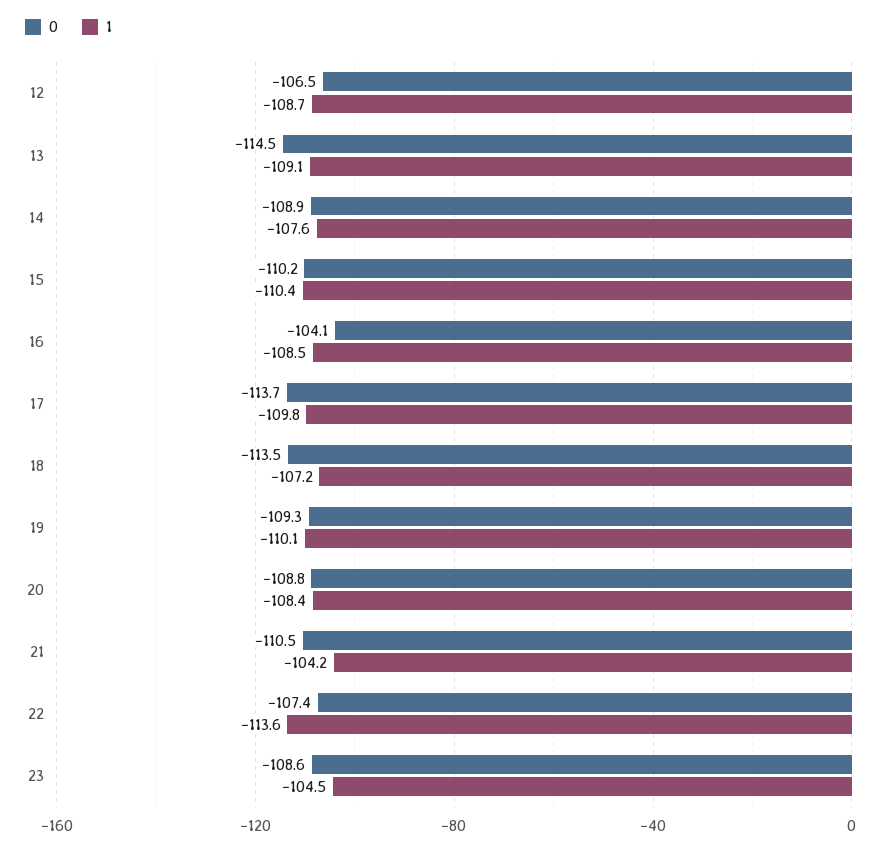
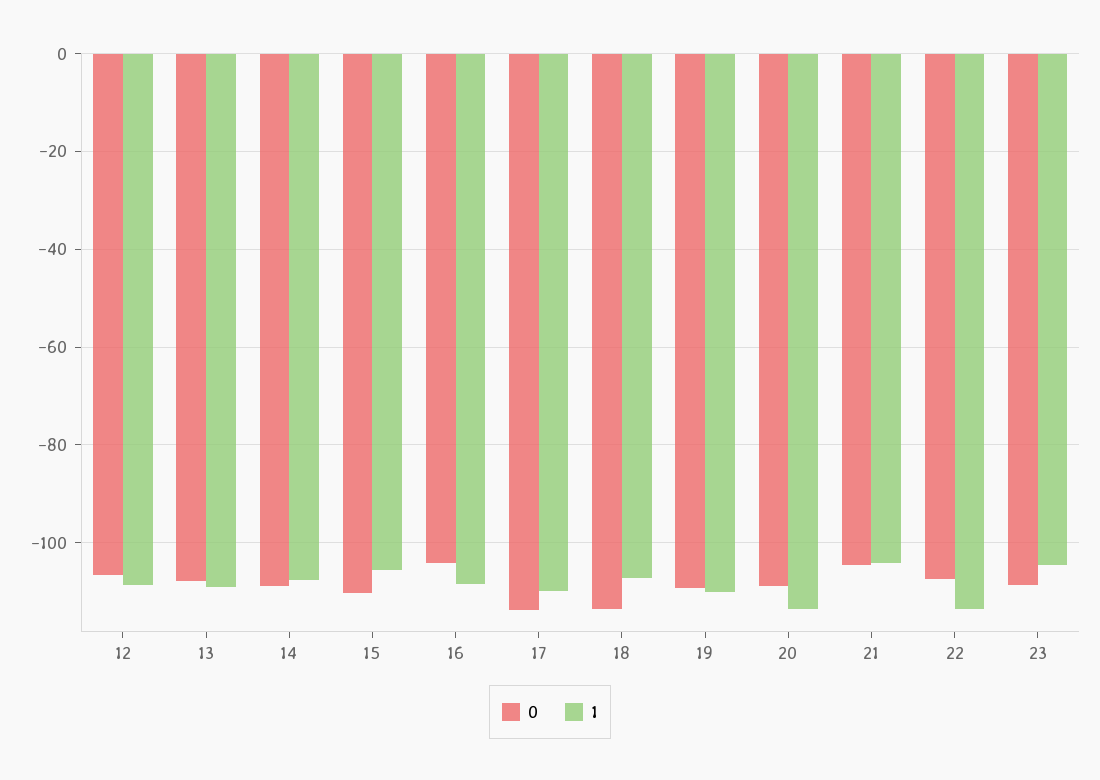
  {
    "0": {
      "12": -106.5,
-     "13": -114.5,
+     "13": -108,
      "14": -108.9,
      "15": -110.2,
      "16": -104.1,
      "17": -113.7,
      "18": -113.5,
      "19": -109.3,
      "20": -108.8,
-     "21": -110.5,
+     "21": -104,
      "22": -107.4,
      "23": -108.6
    },
    "1": {
      "12": -108.7,
      "13": -109.1,
      "14": -107.6,
-     "15": -110.4,
+     "15": -106,
      "16": -108.5,
      "17": -109.8,
      "18": -107.2,
      "19": -110.1,
-     "20": -108.4,
+     "20": -114,
      "21": -104.2,
      "22": -113.6,
      "23": -104.5
    }
  }

